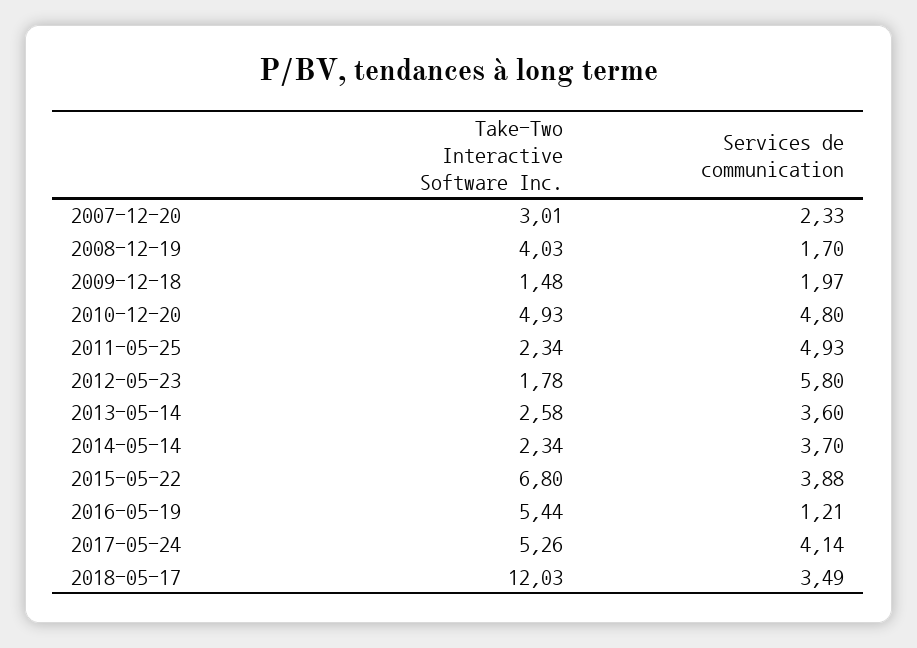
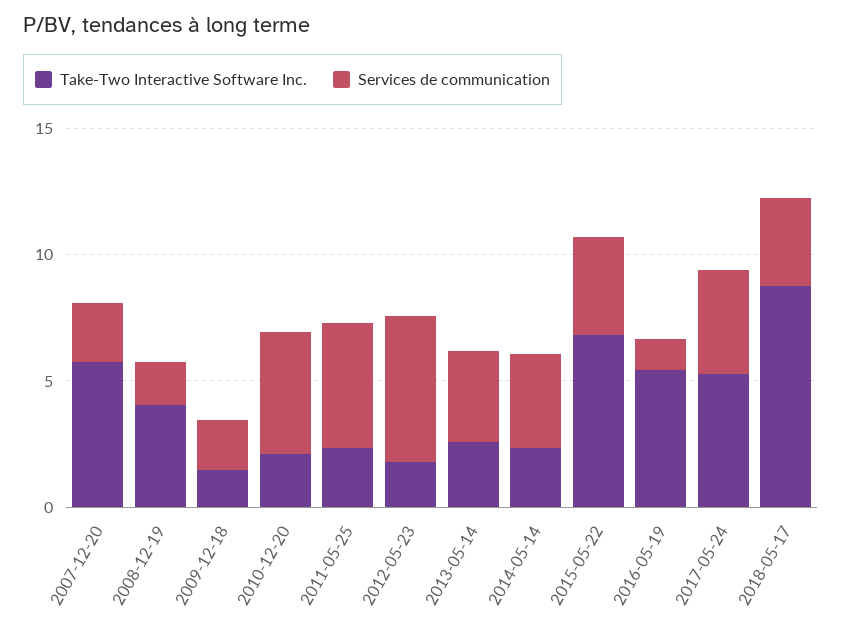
  {
    "Take-Two Interactive Software Inc.": {
-     "2007-12-20": 3.01,
+     "2007-12-20": 6,
      "2008-12-19": 4.03,
      "2009-12-18": 1.48,
-     "2010-12-20": 4.93,
+     "2010-12-20": 2,
      "2011-05-25": 2.34,
      "2012-05-23": 1.78,
      "2013-05-14": 2.58,
      "2014-05-14": 2.34,
      "2015-05-22": 6.8,
      "2016-05-19": 5.44,
      "2017-05-24": 5.26,
-     "2018-05-17": 12.03
+     "2018-05-17": 9
    },
    "Services de communication": {
      "2007-12-20": 2.33,
      "2008-12-19": 1.7,
      "2009-12-18": 1.97,
      "2010-12-20": 4.8,
      "2011-05-25": 4.93,
      "2012-05-23": 5.8,
      "2013-05-14": 3.6,
      "2014-05-14": 3.7,
      "2015-05-22": 3.88,
      "2016-05-19": 1.21,
      "2017-05-24": 4.14,
      "2018-05-17": 3.49
    }
  }

